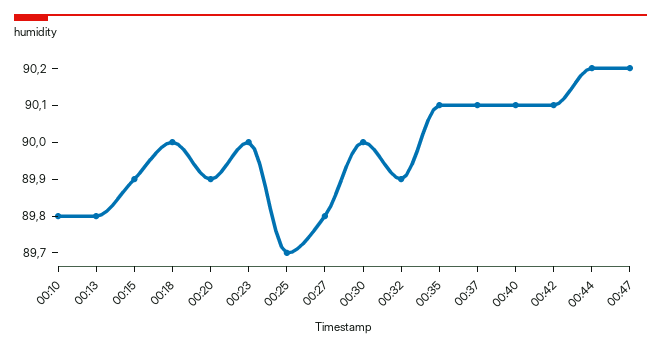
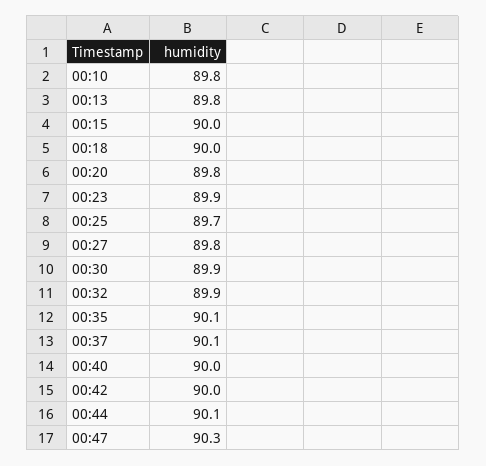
  {
    "00:10": 89.8,
    "00:13": 89.8,
-   "00:15": 89.9,
+   "00:15": 90,
    "00:18": 90,
-   "00:20": 89.9,
+   "00:20": 89.8,
-   "00:23": 90,
+   "00:23": 89.9,
    "00:25": 89.7,
    "00:27": 89.8,
-   "00:30": 90,
+   "00:30": 89.9,
    "00:32": 89.9,
    "00:35": 90.1,
    "00:37": 90.1,
-   "00:40": 90.1,
+   "00:40": 90,
-   "00:42": 90.1,
+   "00:42": 90,
-   "00:44": 90.2,
+   "00:44": 90.1,
-   "00:47": 90.2
+   "00:47": 90.3
  }

